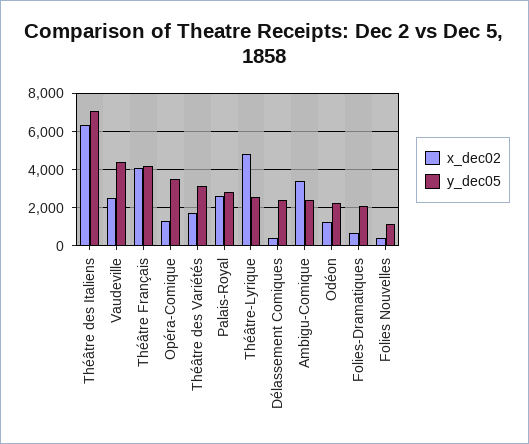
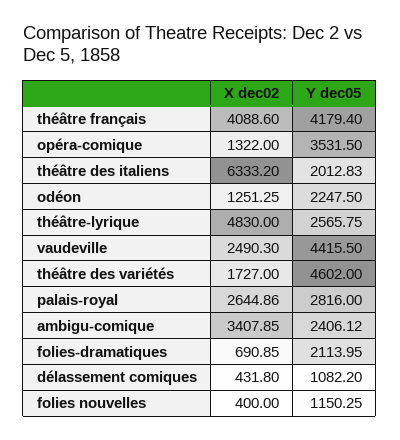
  {
    "x_dec02": {
      "Théâtre des Italiens": 6333.2,
      "Vaudeville": 2490.3,
      "Théâtre Français": 4088.6,
      "Opéra-Comique": 1322,
      "Théâtre des Variétés": 1727,
      "Palais-Royal": 2644.86,
      "Théâtre-Lyrique": 4830,
      "Délassement Comiques": 431.8,
      "Ambigu-Comique": 3407.85,
      "Odéon": 1251.25,
      "Folies-Dramatiques": 690.85,
      "Folies Nouvelles": 400
    },
    "y_dec05": {
-     "Théâtre des Italiens": 7000,
+     "Théâtre des Italiens": 2012.83,
      "Vaudeville": 4415.5,
      "Théâtre Français": 4179.4,
      "Opéra-Comique": 3531.5,
-     "Théâtre des Variétés": 3000,
+     "Théâtre des Variétés": 4602,
      "Palais-Royal": 2816,
      "Théâtre-Lyrique": 2565.75,
-     "Délassement Comiques": 2500,
+     "Délassement Comiques": 1082.2,
      "Ambigu-Comique": 2406.12,
      "Odéon": 2247.5,
      "Folies-Dramatiques": 2113.95,
      "Folies Nouvelles": 1150.25
    }
  }

